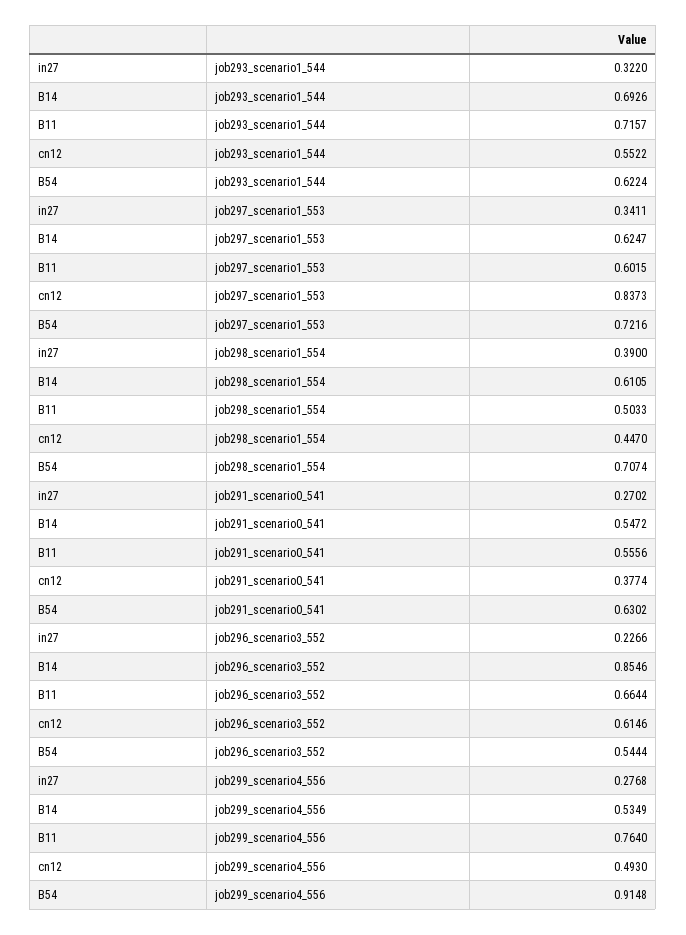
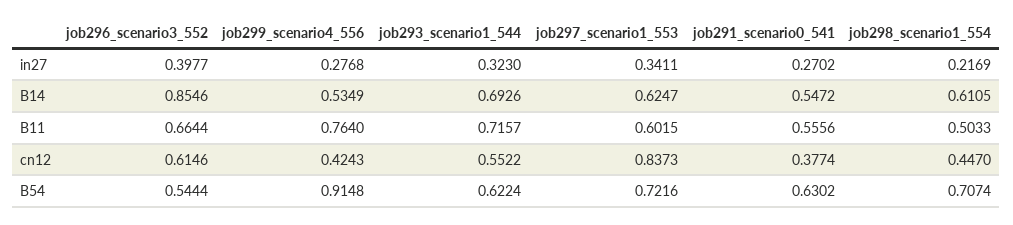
  {
    "in27": {
-     "job293_scenario1_544": 0.322,
+     "job293_scenario1_544": 0.323,
      "job297_scenario1_553": 0.3411,
-     "job298_scenario1_554": 0.39,
+     "job298_scenario1_554": 0.2169,
      "job291_scenario0_541": 0.2702,
-     "job296_scenario3_552": 0.2266,
+     "job296_scenario3_552": 0.3977,
      "job299_scenario4_556": 0.2768
    },
    "B14": {
      "job293_scenario1_544": 0.6926,
      "job297_scenario1_553": 0.6247,
      "job298_scenario1_554": 0.6105,
      "job291_scenario0_541": 0.5472,
      "job296_scenario3_552": 0.8546,
      "job299_scenario4_556": 0.5349
    },
    "B11": {
      "job293_scenario1_544": 0.7157,
      "job297_scenario1_553": 0.6015,
      "job298_scenario1_554": 0.5033,
      "job291_scenario0_541": 0.5556,
      "job296_scenario3_552": 0.6644,
      "job299_scenario4_556": 0.764
    },
    "cn12": {
      "job293_scenario1_544": 0.5522,
      "job297_scenario1_553": 0.8373,
      "job298_scenario1_554": 0.447,
      "job291_scenario0_541": 0.3774,
      "job296_scenario3_552": 0.6146,
-     "job299_scenario4_556": 0.493
+     "job299_scenario4_556": 0.4243
    },
    "B54": {
      "job293_scenario1_544": 0.6224,
      "job297_scenario1_553": 0.7216,
      "job298_scenario1_554": 0.7074,
      "job291_scenario0_541": 0.6302,
      "job296_scenario3_552": 0.5444,
      "job299_scenario4_556": 0.9148
    }
  }

